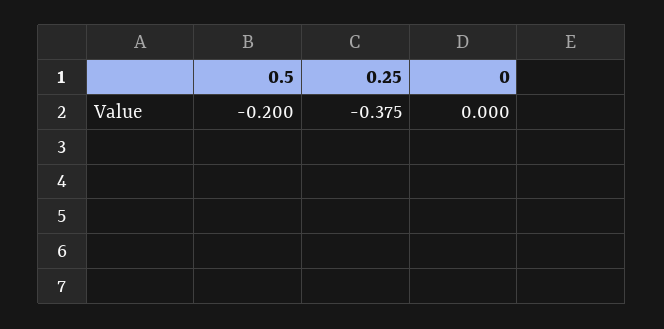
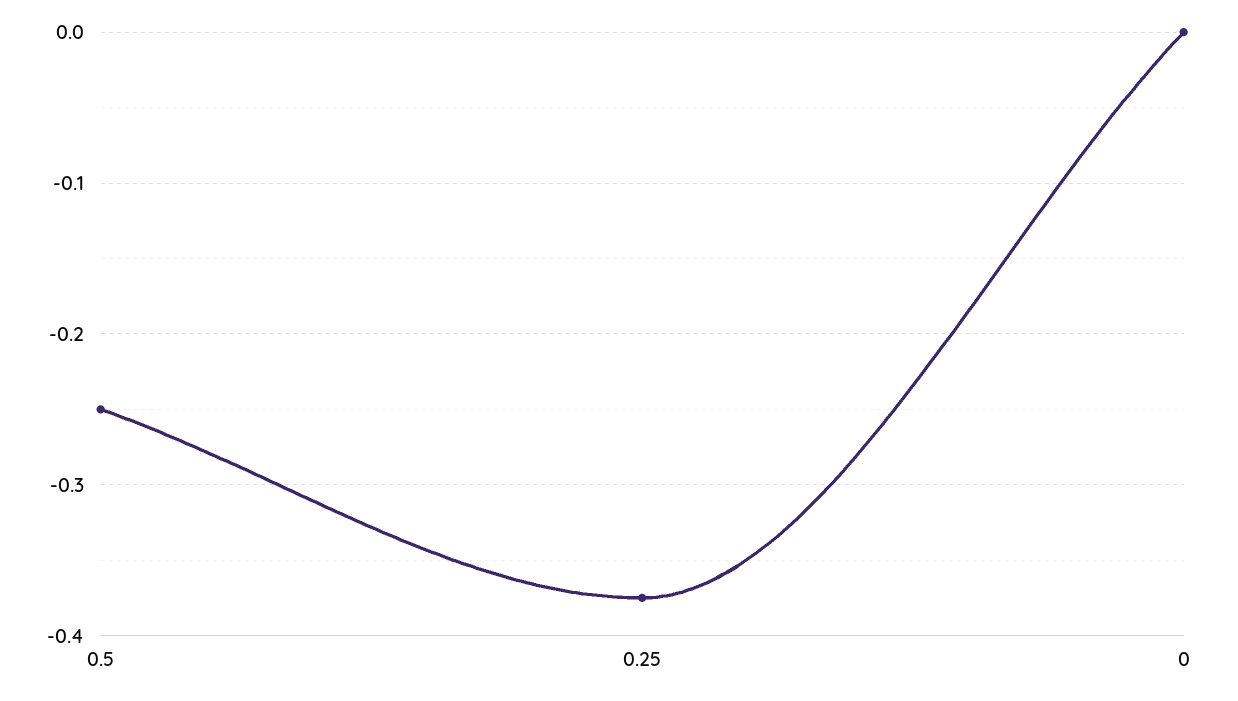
  {
-   "0.5": -0.2,
+   "0.5": -0.25,
    "0.25": -0.375,
    "0": 0
  }

